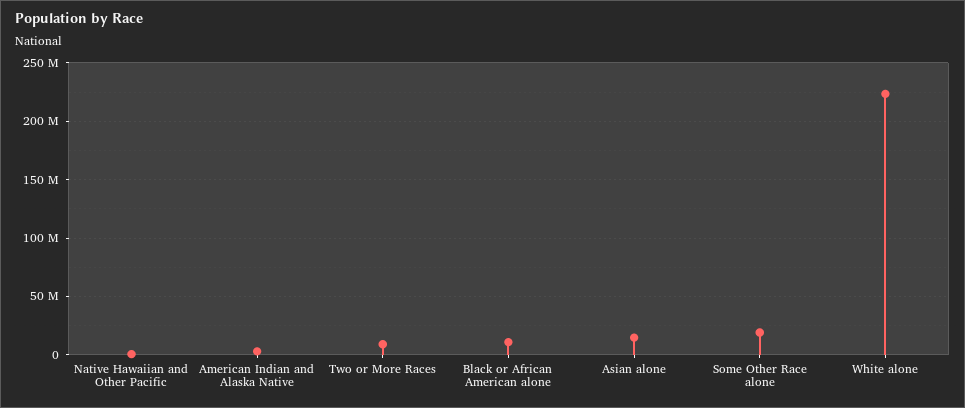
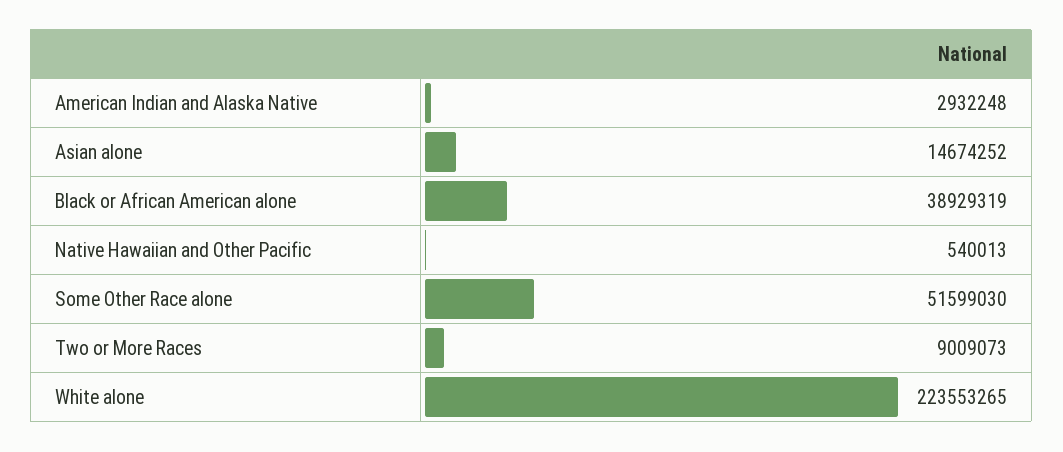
  {
    "Native Hawaiian and Other Pacific": 540013,
    "American Indian and Alaska Native": 2932248,
    "Two or More Races": 9009073,
-   "Black or African American alone": 10000000,
+   "Black or African American alone": 38929319,
    "Asian alone": 14674252,
-   "Some Other Race alone": 20000000,
+   "Some Other Race alone": 51599030,
    "White alone": 223553265
  }

